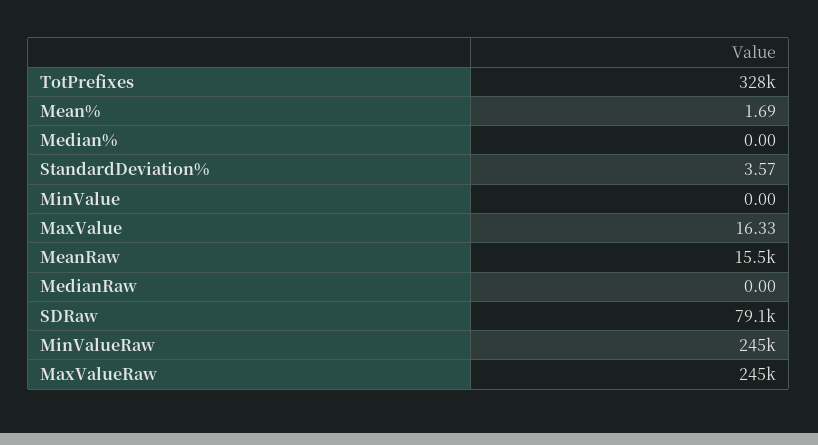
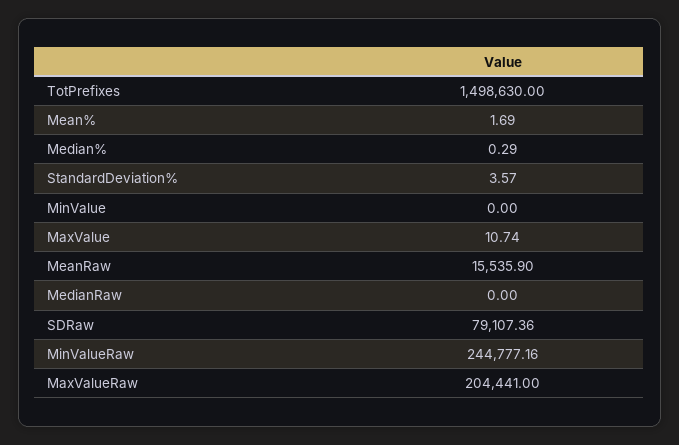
  {
-   "TotPrefixes": 328000,
+   "TotPrefixes": 1498630,
    "Mean%": 1.69,
-   "Median%": 0,
+   "Median%": 0.29,
    "StandardDeviation%": 3.57,
    "MinValue": 0,
-   "MaxValue": 16.33,
+   "MaxValue": 10.74,
    "MeanRaw": 15535.9,
    "MedianRaw": 0,
    "SDRaw": 79107.36,
    "MinValueRaw": 244777.16,
-   "MaxValueRaw": 245000
+   "MaxValueRaw": 204441
  }

